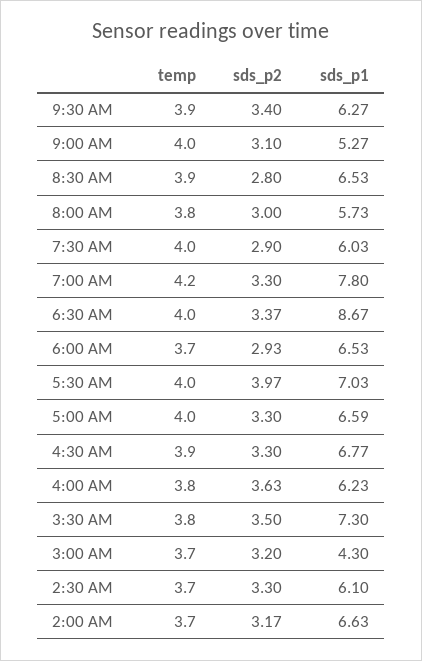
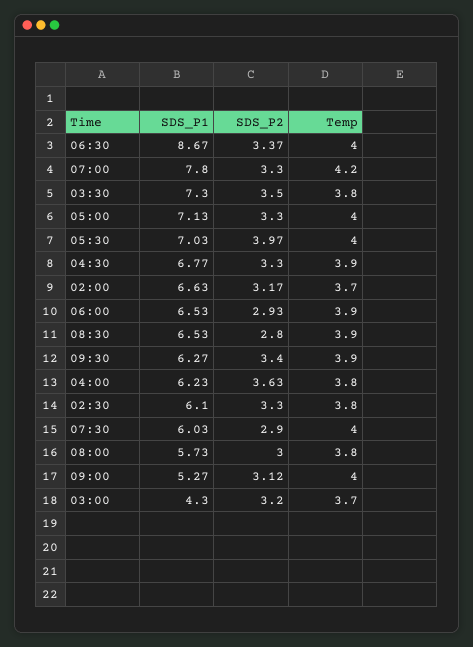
  {
    "temp": {
      "9:30 AM": 3.9,
      "9:00 AM": 4,
      "8:30 AM": 3.9,
      "8:00 AM": 3.8,
      "7:30 AM": 4,
      "7:00 AM": 4.2,
      "6:30 AM": 4,
-     "6:00 AM": 3.7,
+     "6:00 AM": 3.9,
      "5:30 AM": 4,
      "5:00 AM": 4,
      "4:30 AM": 3.9,
      "4:00 AM": 3.8,
      "3:30 AM": 3.8,
      "3:00 AM": 3.7,
-     "2:30 AM": 3.7,
+     "2:30 AM": 3.8,
      "2:00 AM": 3.7
    },
    "sds_p2": {
      "9:30 AM": 3.4,
-     "9:00 AM": 3.1,
+     "9:00 AM": 3.12,
      "8:30 AM": 2.8,
      "8:00 AM": 3,
      "7:30 AM": 2.9,
      "7:00 AM": 3.3,
      "6:30 AM": 3.37,
      "6:00 AM": 2.93,
      "5:30 AM": 3.97,
      "5:00 AM": 3.3,
      "4:30 AM": 3.3,
      "4:00 AM": 3.63,
      "3:30 AM": 3.5,
      "3:00 AM": 3.2,
      "2:30 AM": 3.3,
      "2:00 AM": 3.17
    },
    "sds_p1": {
      "9:30 AM": 6.27,
      "9:00 AM": 5.27,
      "8:30 AM": 6.53,
      "8:00 AM": 5.73,
      "7:30 AM": 6.03,
      "7:00 AM": 7.8,
      "6:30 AM": 8.67,
      "6:00 AM": 6.53,
      "5:30 AM": 7.03,
-     "5:00 AM": 6.59,
+     "5:00 AM": 7.13,
      "4:30 AM": 6.77,
      "4:00 AM": 6.23,
      "3:30 AM": 7.3,
      "3:00 AM": 4.3,
      "2:30 AM": 6.1,
      "2:00 AM": 6.63
    }
  }

